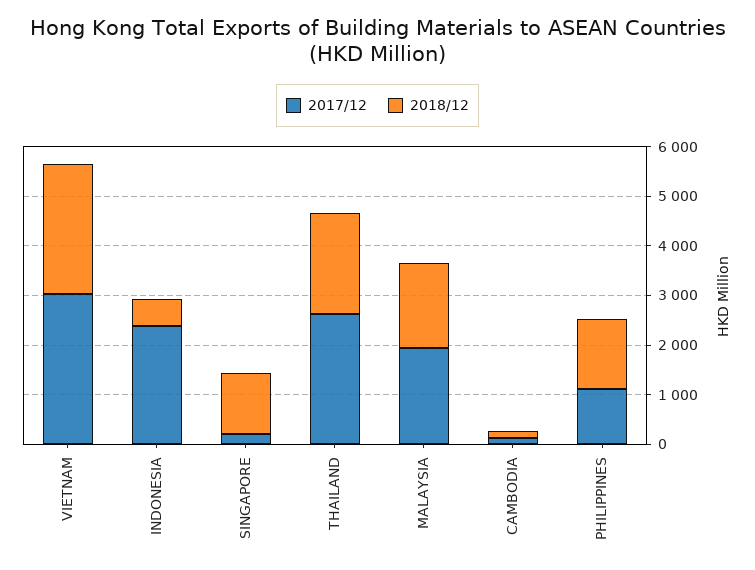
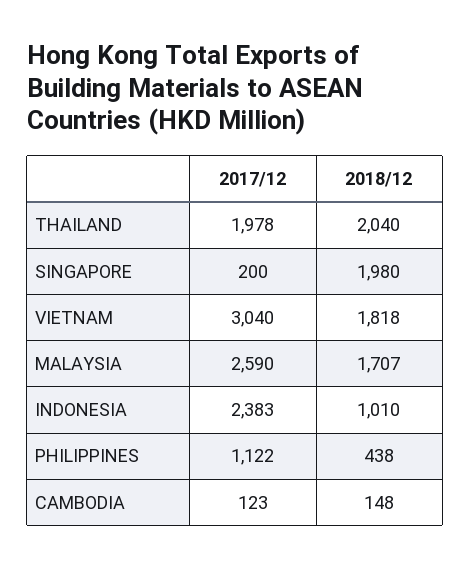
  {
    "2017/12": {
      "VIETNAM": 3040,
      "INDONESIA": 2383,
      "SINGAPORE": 200,
-     "THAILAND": 2600,
+     "THAILAND": 1978,
-     "MALAYSIA": 2000,
+     "MALAYSIA": 2590,
      "CAMBODIA": 123,
      "PHILIPPINES": 1122
    },
    "2018/12": {
-     "VIETNAM": 2600,
+     "VIETNAM": 1818,
-     "INDONESIA": 600,
+     "INDONESIA": 1010,
-     "SINGAPORE": 1200,
+     "SINGAPORE": 1980,
      "THAILAND": 2040,
      "MALAYSIA": 1707,
      "CAMBODIA": 148,
-     "PHILIPPINES": 1400
+     "PHILIPPINES": 438
    }
  }

